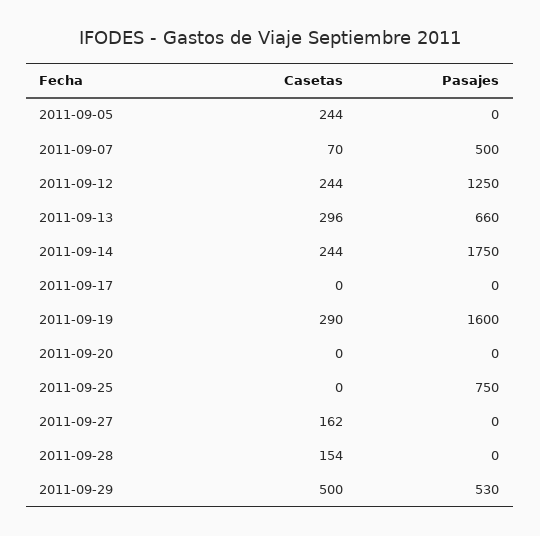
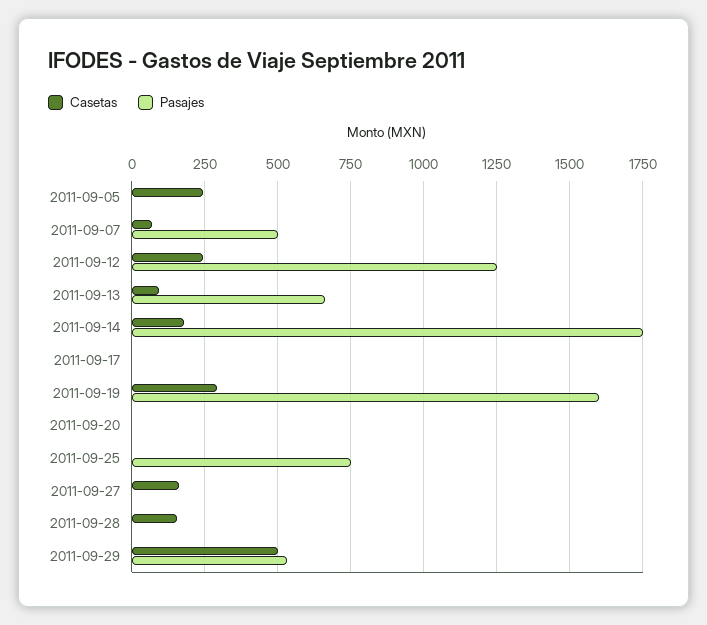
  {
    "Casetas": {
      "2011-09-05": 244,
      "2011-09-07": 70,
      "2011-09-12": 244,
-     "2011-09-13": 296,
+     "2011-09-13": 100,
-     "2011-09-14": 244,
+     "2011-09-14": 175,
      "2011-09-17": 0,
      "2011-09-19": 290,
      "2011-09-20": 0,
      "2011-09-25": 0,
      "2011-09-27": 162,
      "2011-09-28": 154,
      "2011-09-29": 500
    },
    "Pasajes": {
      "2011-09-05": 0,
      "2011-09-07": 500,
      "2011-09-12": 1250,
      "2011-09-13": 660,
      "2011-09-14": 1750,
      "2011-09-17": 0,
      "2011-09-19": 1600,
      "2011-09-20": 0,
      "2011-09-25": 750,
      "2011-09-27": 0,
      "2011-09-28": 0,
      "2011-09-29": 530
    }
  }

